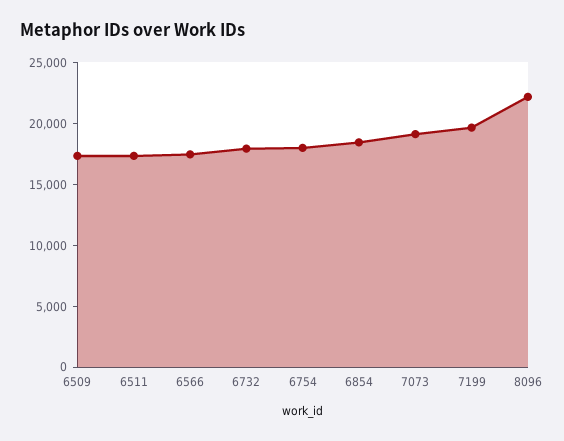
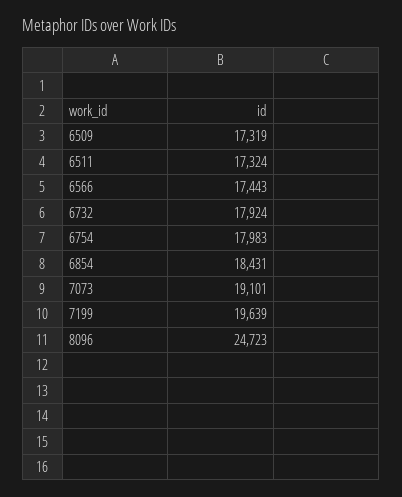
  {
    "6509": 17319,
    "6511": 17324,
    "6566": 17443,
    "6732": 17924,
    "6754": 17983,
    "6854": 18431,
    "7073": 19101,
    "7199": 19639,
-   "8096": 22000
+   "8096": 24723
  }

